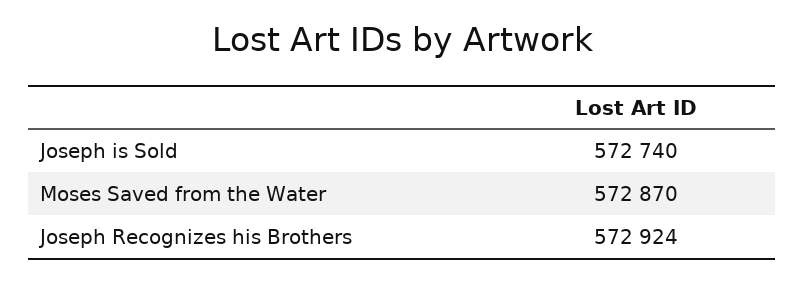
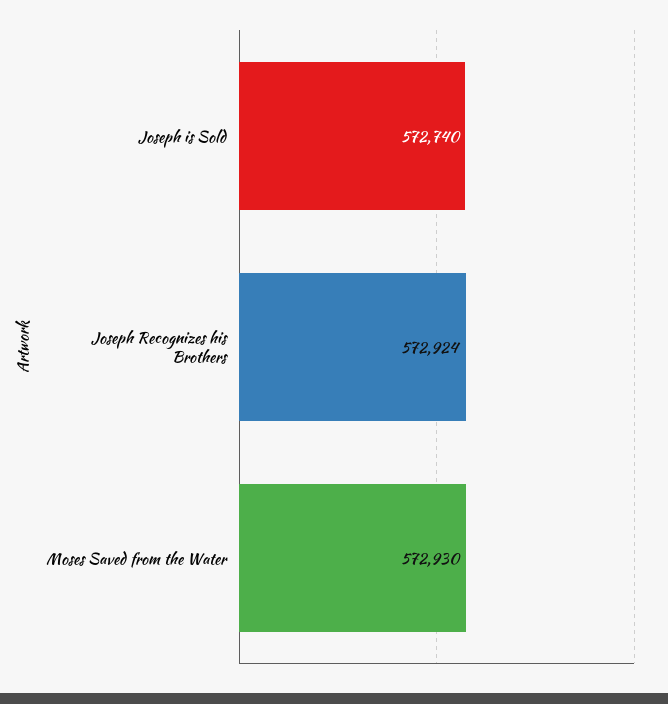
  {
    "Joseph is Sold": 572740,
-   "Moses Saved from the Water": 572870,
+   "Moses Saved from the Water": 572930,
    "Joseph Recognizes his Brothers": 572924
  }

